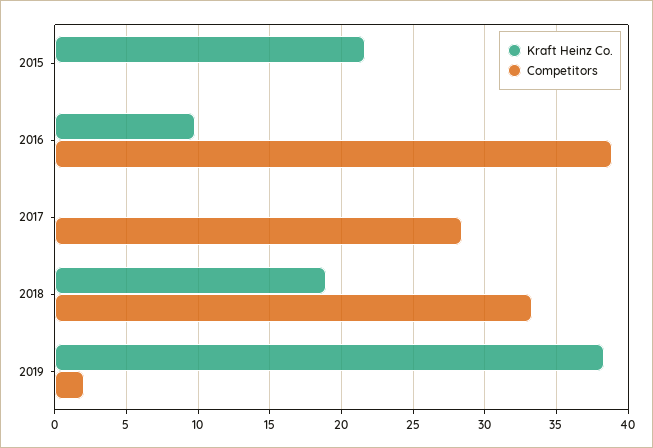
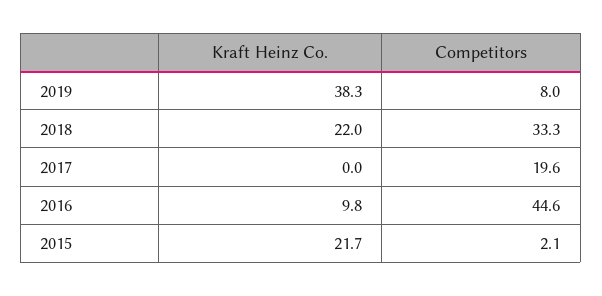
  {
    "Kraft Heinz Co.": {
      "2015": 21.7,
      "2016": 9.8,
      "2017": 0,
-     "2018": 19,
+     "2018": 22,
      "2019": 38.3
    },
    "Competitors": {
-     "2015": 0,
+     "2015": 2.1,
-     "2016": 39,
+     "2016": 44.6,
-     "2017": 28.5,
+     "2017": 19.6,
      "2018": 33.3,
-     "2019": 2
+     "2019": 8
    }
  }

